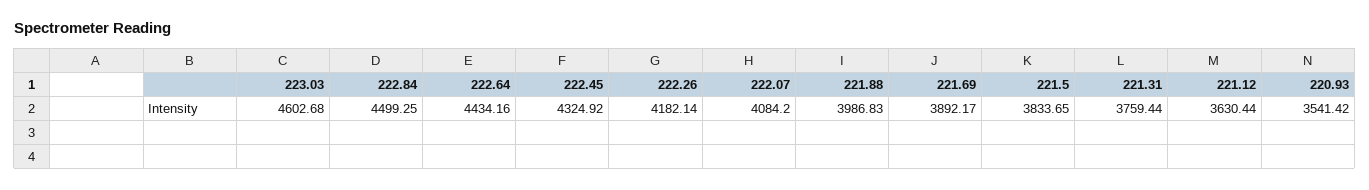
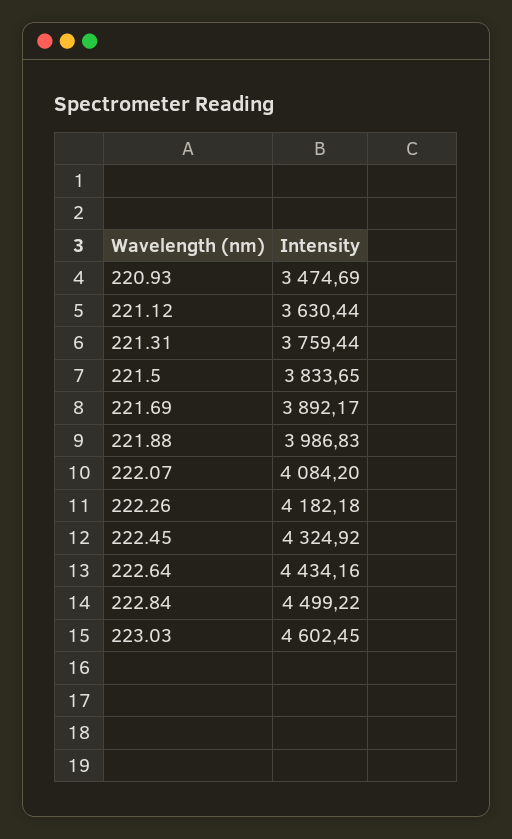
  {
-   "223.03": 4602.68,
+   "223.03": 4602.45,
-   "222.84": 4499.25,
+   "222.84": 4499.22,
    "222.64": 4434.16,
    "222.45": 4324.92,
-   "222.26": 4182.14,
+   "222.26": 4182.18,
    "222.07": 4084.2,
    "221.88": 3986.83,
    "221.69": 3892.17,
    "221.5": 3833.65,
    "221.31": 3759.44,
    "221.12": 3630.44,
-   "220.93": 3541.42
+   "220.93": 3474.69
  }

